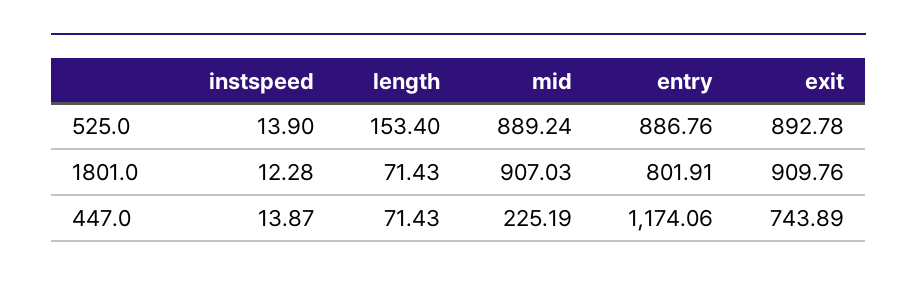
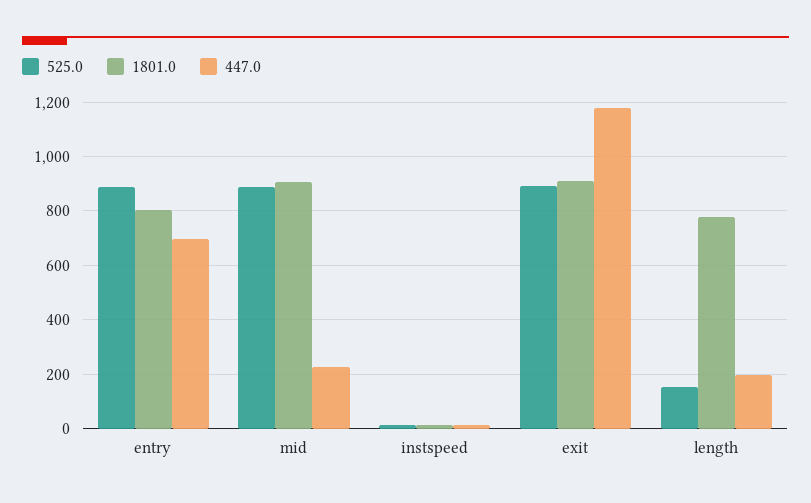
  {
    "525.0": {
      "instspeed": 13.9,
      "length": 153.4,
      "mid": 889.24,
      "entry": 886.76,
      "exit": 892.78
    },
    "1801.0": {
      "instspeed": 12.28,
-     "length": 71.43,
+     "length": 775,
      "mid": 907.03,
      "entry": 801.91,
      "exit": 909.76
    },
    "447.0": {
      "instspeed": 13.87,
-     "length": 71.43,
+     "length": 200,
      "mid": 225.19,
-     "entry": 1174.06,
+     "entry": 700,
-     "exit": 743.89
+     "exit": 1175
    }
  }

